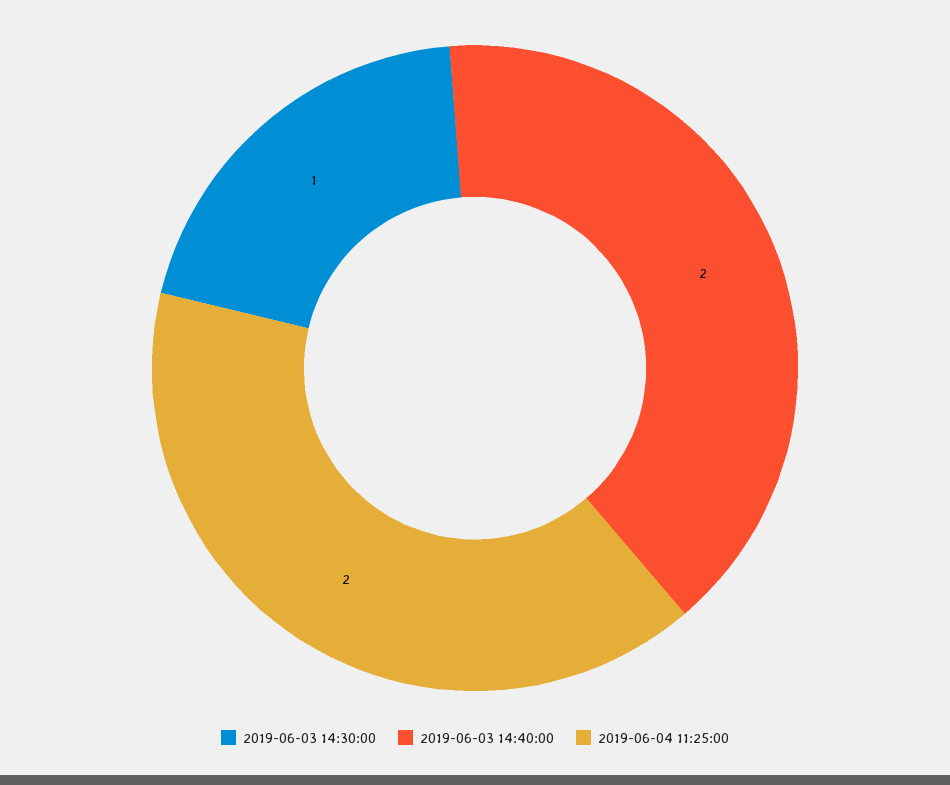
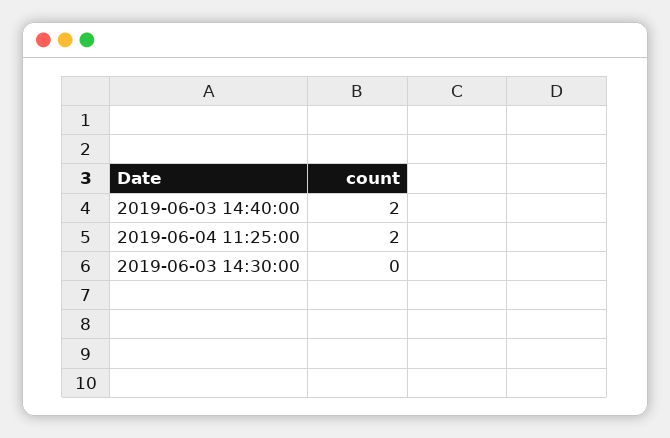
  {
-   "2019-06-03 14:30:00": 1,
+   "2019-06-03 14:30:00": 0,
    "2019-06-03 14:40:00": 2,
    "2019-06-04 11:25:00": 2
  }

